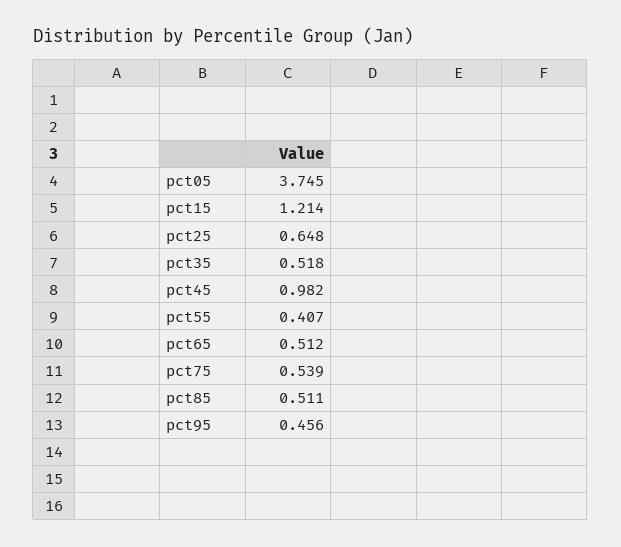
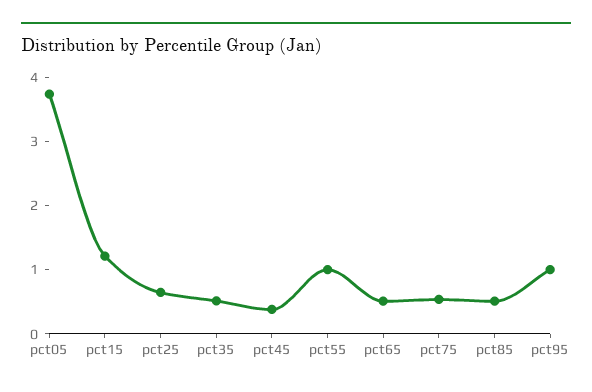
  {
    "pct05": 3.745,
    "pct15": 1.214,
    "pct25": 0.648,
    "pct35": 0.518,
-   "pct45": 0.982,
+   "pct45": 0.4,
-   "pct55": 0.407,
+   "pct55": 1,
    "pct65": 0.512,
    "pct75": 0.539,
    "pct85": 0.511,
-   "pct95": 0.456
+   "pct95": 1
  }

